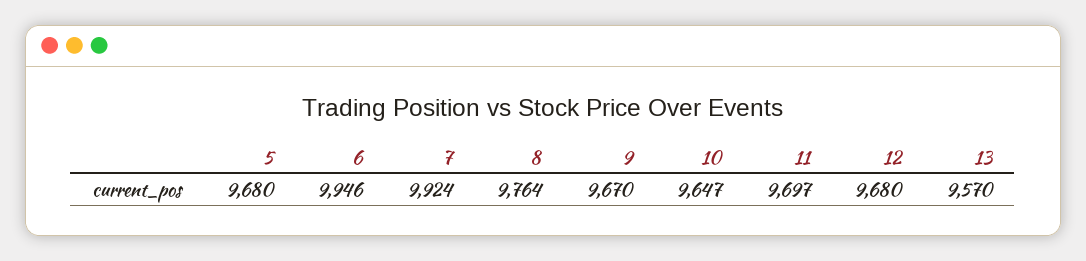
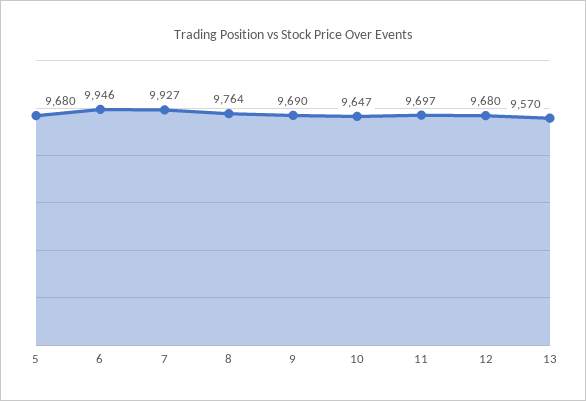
  {
    "5": 9680,
    "6": 9946,
-   "7": 9924,
+   "7": 9927,
    "8": 9764,
-   "9": 9670,
+   "9": 9690,
    "10": 9647,
    "11": 9697,
    "12": 9680,
    "13": 9570
  }

